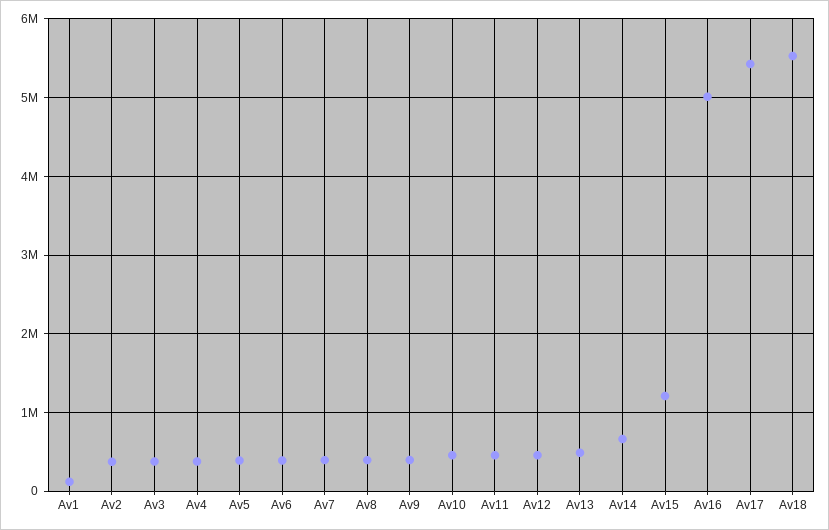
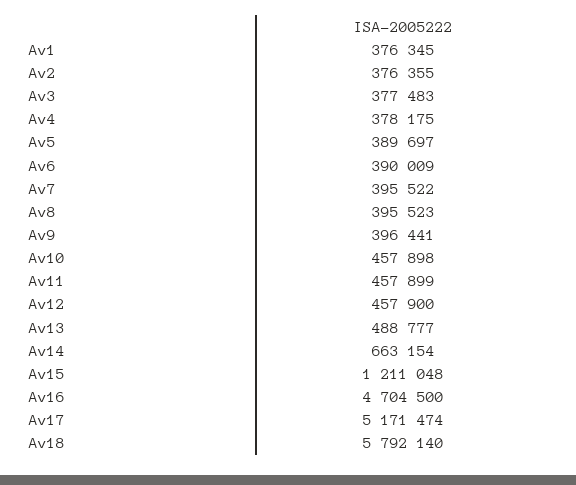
  {
-   "Av1": 100000,
+   "Av1": 376345,
    "Av2": 376355,
    "Av3": 377483,
    "Av4": 378175,
    "Av5": 389697,
    "Av6": 390009,
    "Av7": 395522,
    "Av8": 395523,
    "Av9": 396441,
    "Av10": 457898,
    "Av11": 457899,
    "Av12": 457900,
    "Av13": 488777,
    "Av14": 663154,
    "Av15": 1211048,
-   "Av16": 5000000,
+   "Av16": 4704500,
-   "Av17": 5400000,
+   "Av17": 5171474,
-   "Av18": 5500000
+   "Av18": 5792140
  }

